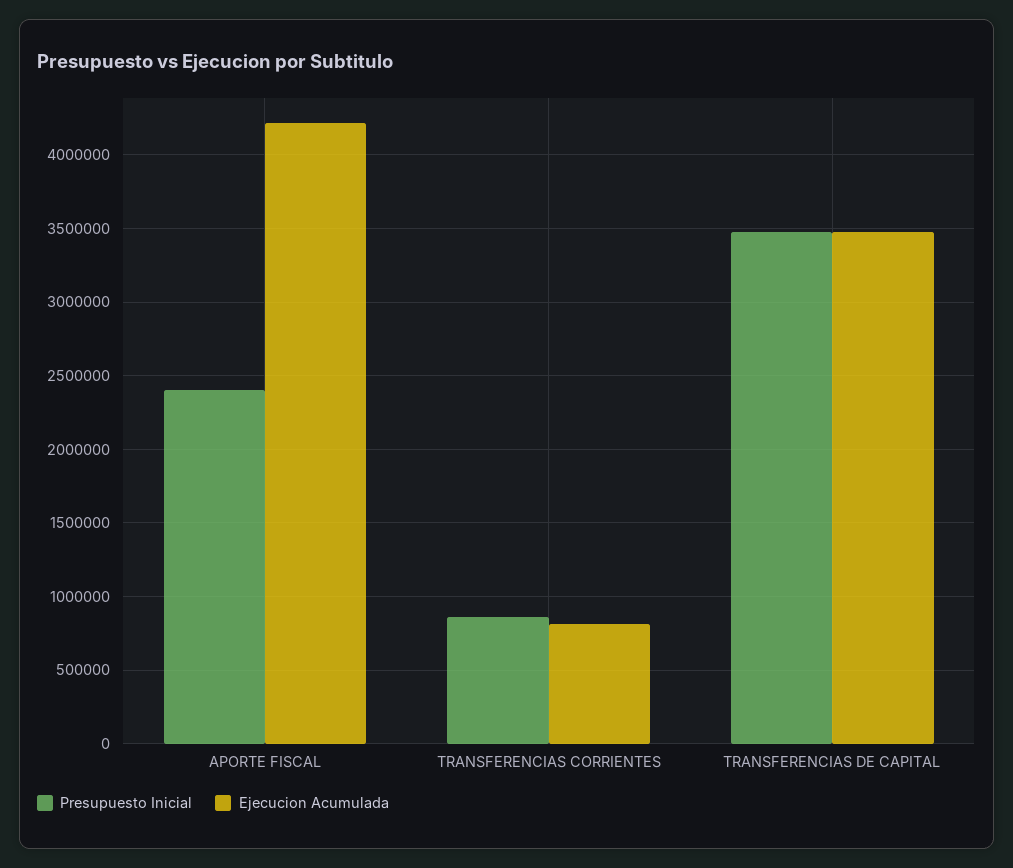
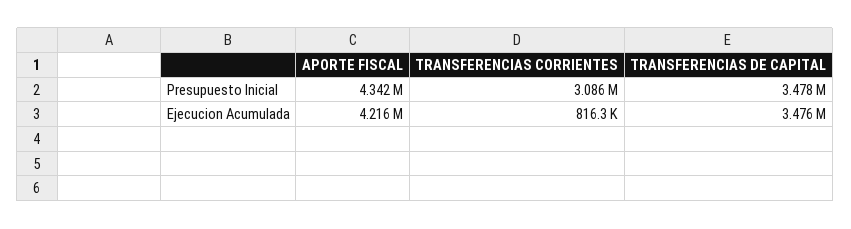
  {
    "Presupuesto Inicial": {
-     "APORTE FISCAL": 2400000,
+     "APORTE FISCAL": 4342000,
-     "TRANSFERENCIAS CORRIENTES": 850000,
+     "TRANSFERENCIAS CORRIENTES": 3086000,
      "TRANSFERENCIAS DE CAPITAL": 3478000
    },
    "Ejecucion Acumulada": {
      "APORTE FISCAL": 4216000,
      "TRANSFERENCIAS CORRIENTES": 816300,
      "TRANSFERENCIAS DE CAPITAL": 3476000
    }
  }

